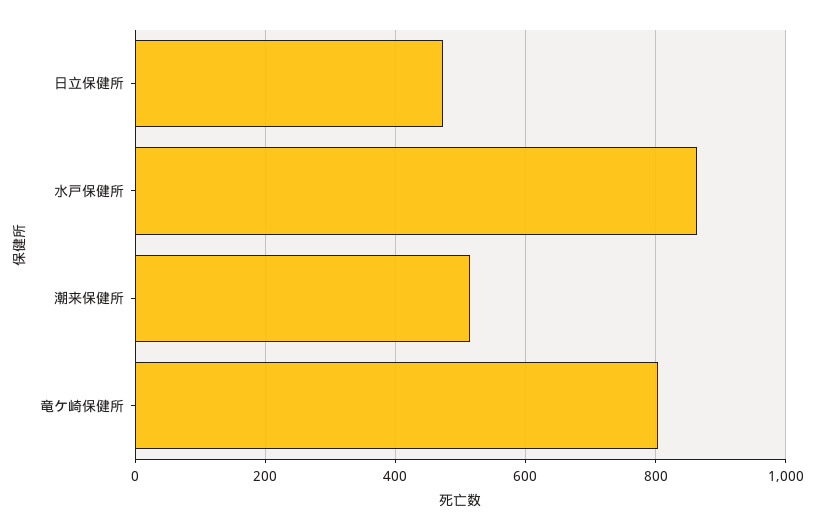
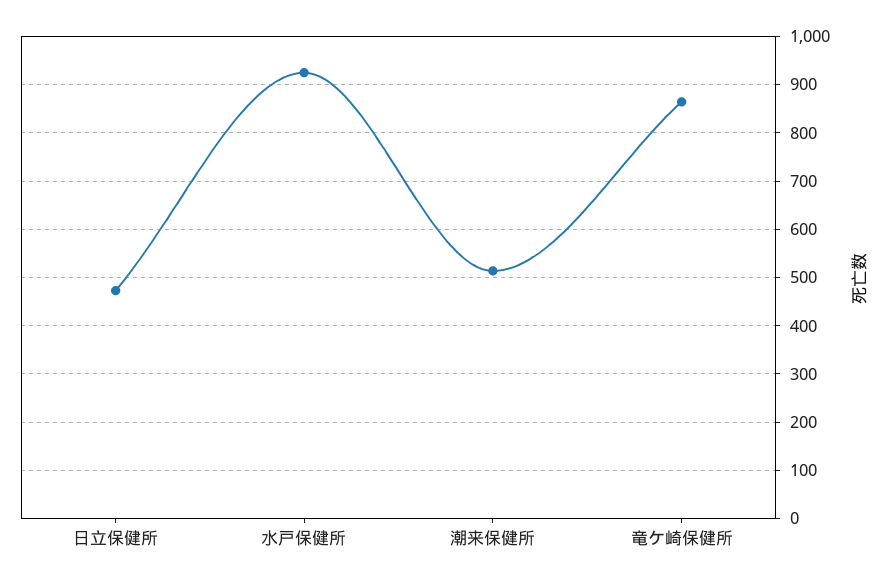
  {
    "日立保健所": 480,
-   "水戸保健所": 860,
+   "水戸保健所": 920,
    "潮来保健所": 520,
-   "竜ケ崎保健所": 800
+   "竜ケ崎保健所": 860
  }

